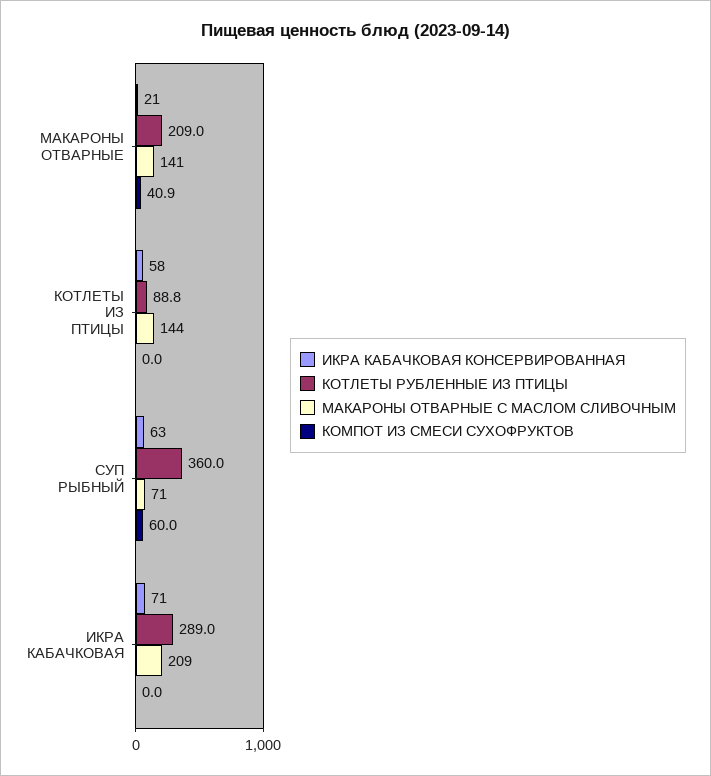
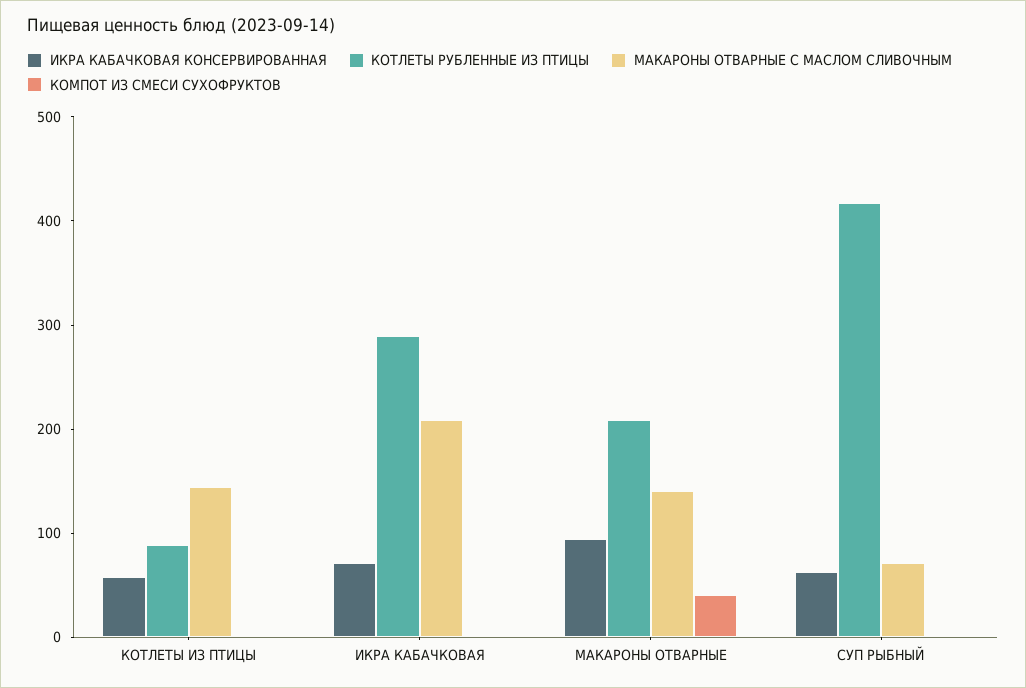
  {
    "ИКРА КАБАЧКОВАЯ КОНСЕРВИРОВАННАЯ": {
-     "МАКАРОНЫ ОТВАРНЫЕ": 21,
+     "МАКАРОНЫ ОТВАРНЫЕ": 100,
      "КОТЛЕТЫ ИЗ ПТИЦЫ": 58,
      "СУП РЫБНЫЙ": 63,
      "ИКРА КАБАЧКОВАЯ": 71
    },
    "КОТЛЕТЫ РУБЛЕННЫЕ ИЗ ПТИЦЫ": {
      "МАКАРОНЫ ОТВАРНЫЕ": 209,
      "КОТЛЕТЫ ИЗ ПТИЦЫ": 88.8,
-     "СУП РЫБНЫЙ": 360,
+     "СУП РЫБНЫЙ": 420,
      "ИКРА КАБАЧКОВАЯ": 289
    },
    "МАКАРОНЫ ОТВАРНЫЕ С МАСЛОМ СЛИВОЧНЫМ": {
      "МАКАРОНЫ ОТВАРНЫЕ": 141,
      "КОТЛЕТЫ ИЗ ПТИЦЫ": 144,
      "СУП РЫБНЫЙ": 71,
      "ИКРА КАБАЧКОВАЯ": 209
    },
    "КОМПОТ ИЗ СМЕСИ СУХОФРУКТОВ": {
      "МАКАРОНЫ ОТВАРНЫЕ": 40.9,
      "КОТЛЕТЫ ИЗ ПТИЦЫ": 0,
-     "СУП РЫБНЫЙ": 60,
+     "СУП РЫБНЫЙ": 0,
      "ИКРА КАБАЧКОВАЯ": 0
    }
  }

